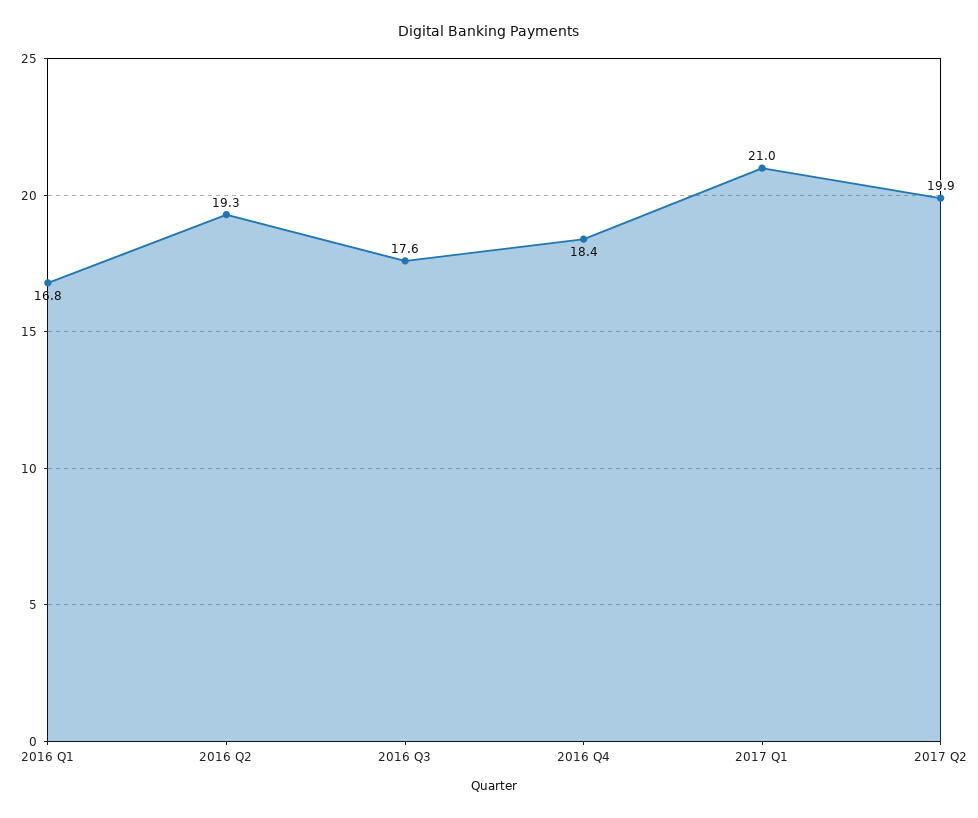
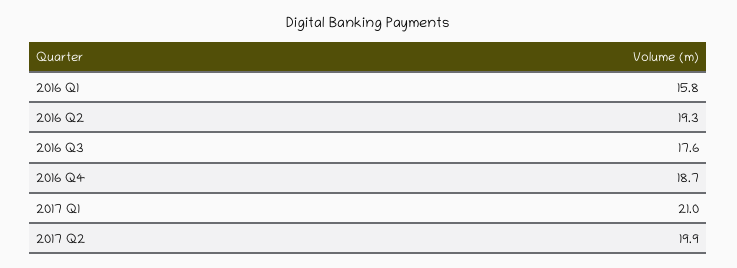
  {
-   "2016 Q1": 16.8,
+   "2016 Q1": 15.8,
    "2016 Q2": 19.3,
    "2016 Q3": 17.6,
-   "2016 Q4": 18.4,
+   "2016 Q4": 18.7,
    "2017 Q1": 21,
    "2017 Q2": 19.9
  }

